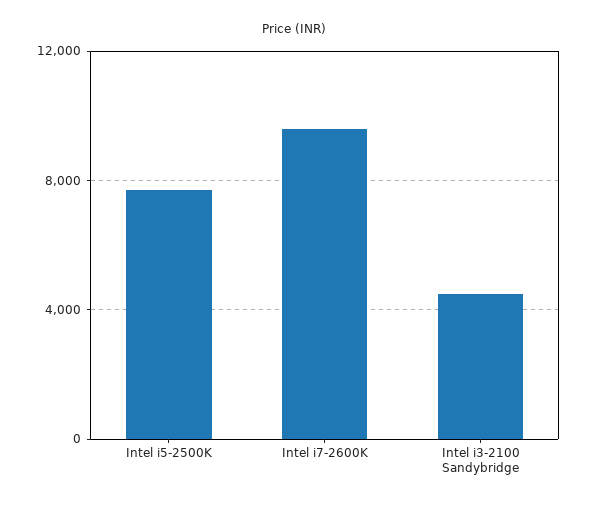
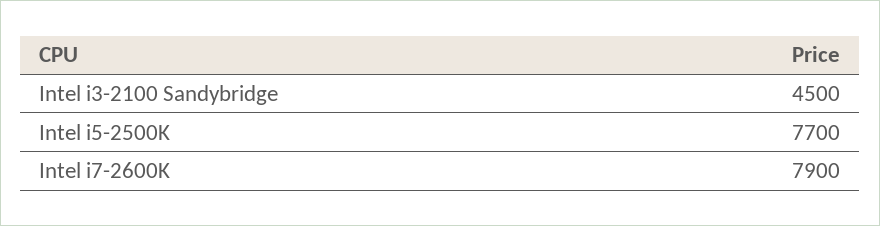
  {
    "Intel i5-2500K": 7700,
-   "Intel i7-2600K": 9500,
+   "Intel i7-2600K": 7900,
    "Intel i3-2100 Sandybridge": 4500
  }

